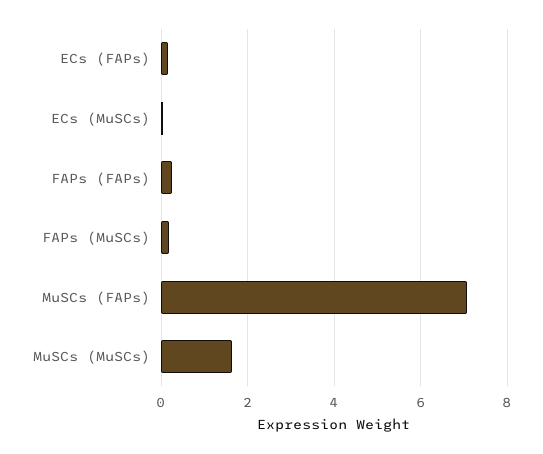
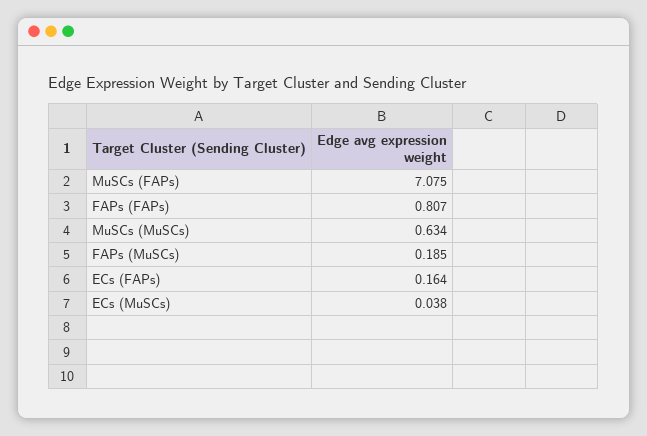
  {
    "ECs (FAPs)": 0.164,
    "ECs (MuSCs)": 0.038,
-   "FAPs (FAPs)": 0.2,
+   "FAPs (FAPs)": 0.807,
    "FAPs (MuSCs)": 0.185,
    "MuSCs (FAPs)": 7.075,
-   "MuSCs (MuSCs)": 1.6
+   "MuSCs (MuSCs)": 0.634
  }

